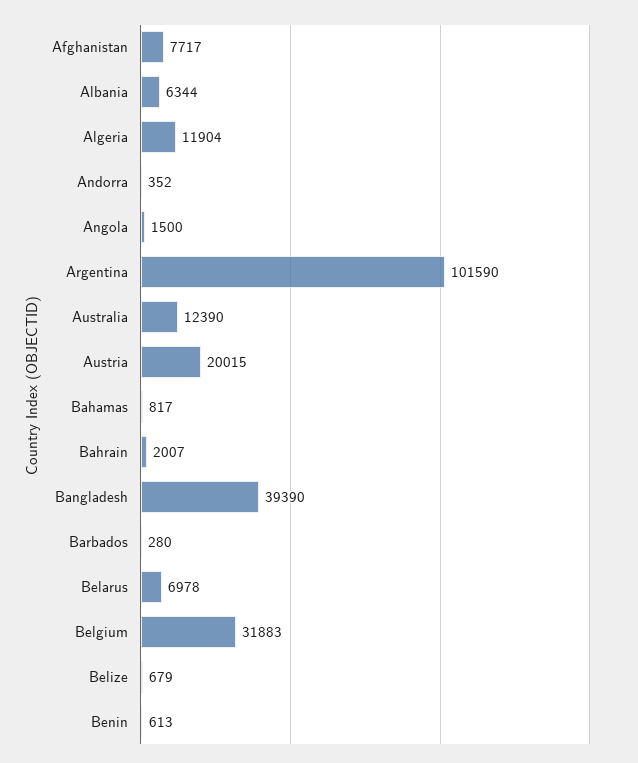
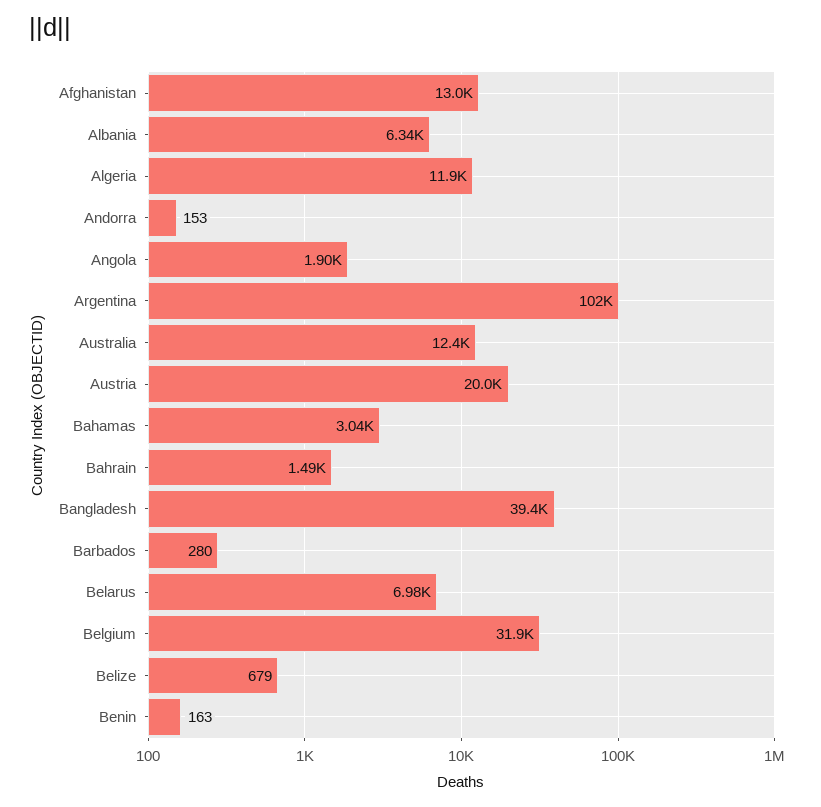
  {
-   "Afghanistan": 7717,
+   "Afghanistan": 13000,
    "Albania": 6344,
    "Algeria": 11904,
-   "Andorra": 352,
+   "Andorra": 153,
-   "Angola": 1500,
+   "Angola": 1900,
    "Argentina": 101590,
    "Australia": 12390,
    "Austria": 20015,
-   "Bahamas": 817,
+   "Bahamas": 3040,
-   "Bahrain": 2007,
+   "Bahrain": 1490,
    "Bangladesh": 39390,
    "Barbados": 280,
    "Belarus": 6978,
    "Belgium": 31883,
    "Belize": 679,
-   "Benin": 613
+   "Benin": 163
  }

